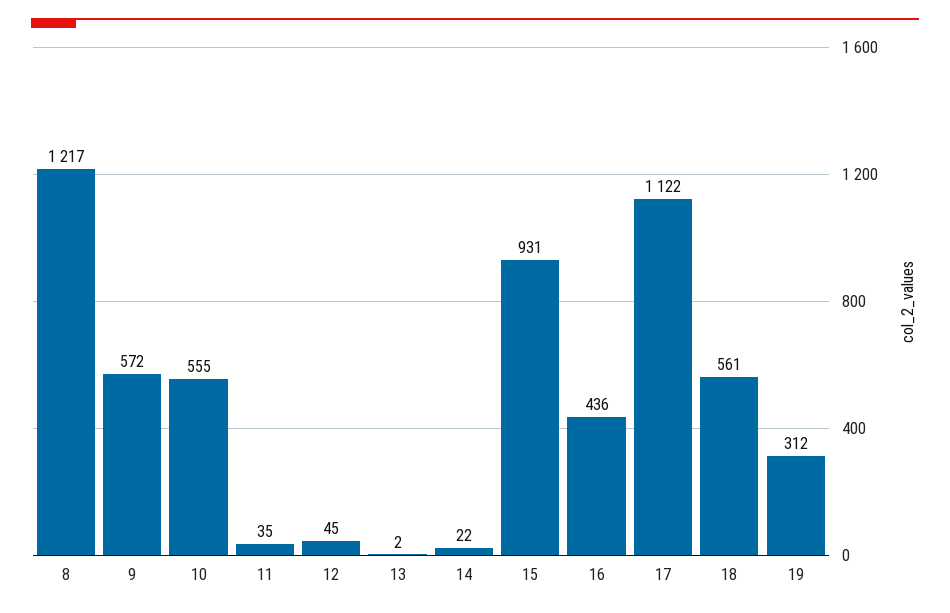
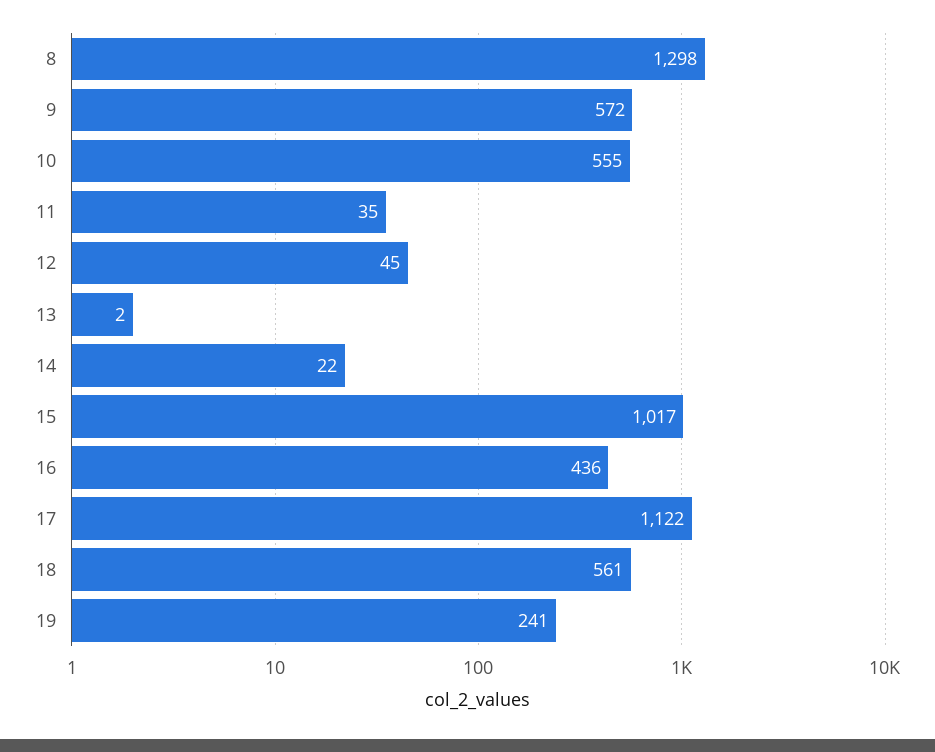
  {
-   "8": 1217,
+   "8": 1298,
    "9": 572,
    "10": 555,
    "11": 35,
    "12": 45,
    "13": 2,
    "14": 22,
-   "15": 931,
+   "15": 1017,
    "16": 436,
    "17": 1122,
    "18": 561,
-   "19": 312
+   "19": 241
  }

